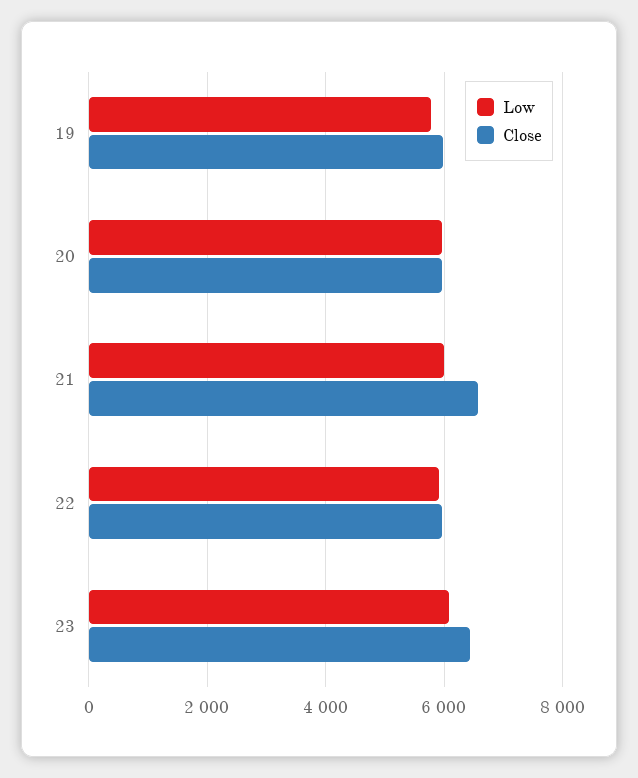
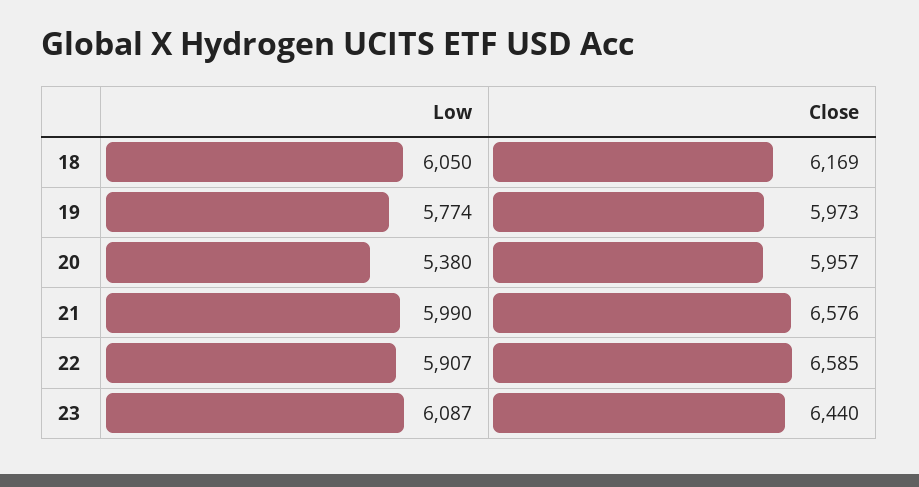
  {
    "Low": {
      "19": 5774,
-     "20": 6000,
+     "20": 5380,
      "21": 5990,
      "22": 5907,
-     "23": 6087
+     "23": 6087,
+     "18": 6050
    },
    "Close": {
      "19": 5973,
      "20": 5957,
      "21": 6576,
-     "22": 6000,
+     "22": 6585,
-     "23": 6440
+     "23": 6440,
+     "18": 6169
    }
  }

